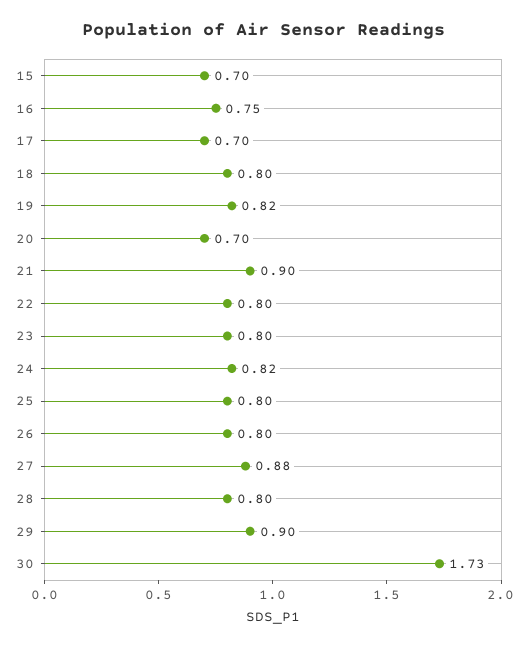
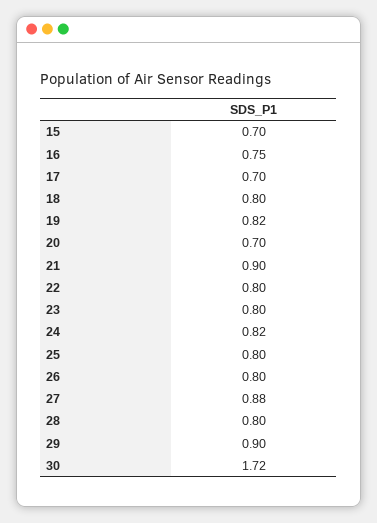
  {
    "15": 0.7,
    "16": 0.75,
    "17": 0.7,
    "18": 0.8,
    "19": 0.82,
    "20": 0.7,
    "21": 0.9,
    "22": 0.8,
    "23": 0.8,
    "24": 0.82,
    "25": 0.8,
    "26": 0.8,
    "27": 0.88,
    "28": 0.8,
    "29": 0.9,
-   "30": 1.73
+   "30": 1.72
  }

